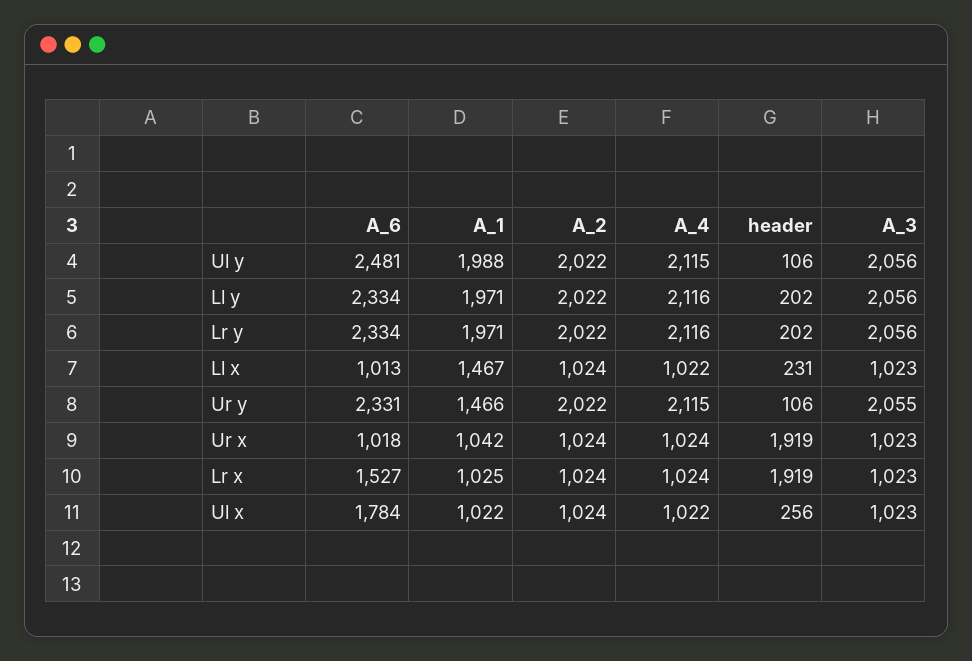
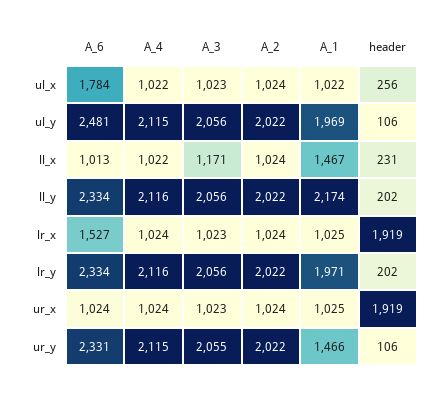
  {
    "A_6": {
      "Ul y": 2481,
      "Ll y": 2334,
      "Lr y": 2334,
      "Ll x": 1013,
      "Ur y": 2331,
-     "Ur x": 1018,
+     "Ur x": 1024,
      "Lr x": 1527,
      "Ul x": 1784
    },
    "A_1": {
-     "Ul y": 1988,
+     "Ul y": 1969,
-     "Ll y": 1971,
+     "Ll y": 2174,
      "Lr y": 1971,
      "Ll x": 1467,
      "Ur y": 1466,
-     "Ur x": 1042,
+     "Ur x": 1025,
      "Lr x": 1025,
      "Ul x": 1022
    },
    "A_2": {
      "Ul y": 2022,
      "Ll y": 2022,
      "Lr y": 2022,
      "Ll x": 1024,
      "Ur y": 2022,
      "Ur x": 1024,
      "Lr x": 1024,
      "Ul x": 1024
    },
    "A_4": {
      "Ul y": 2115,
      "Ll y": 2116,
      "Lr y": 2116,
      "Ll x": 1022,
      "Ur y": 2115,
      "Ur x": 1024,
      "Lr x": 1024,
      "Ul x": 1022
    },
    "header": {
      "Ul y": 106,
      "Ll y": 202,
      "Lr y": 202,
      "Ll x": 231,
      "Ur y": 106,
      "Ur x": 1919,
      "Lr x": 1919,
      "Ul x": 256
    },
    "A_3": {
      "Ul y": 2056,
      "Ll y": 2056,
      "Lr y": 2056,
-     "Ll x": 1023,
+     "Ll x": 1171,
      "Ur y": 2055,
      "Ur x": 1023,
      "Lr x": 1023,
      "Ul x": 1023
    }
  }

